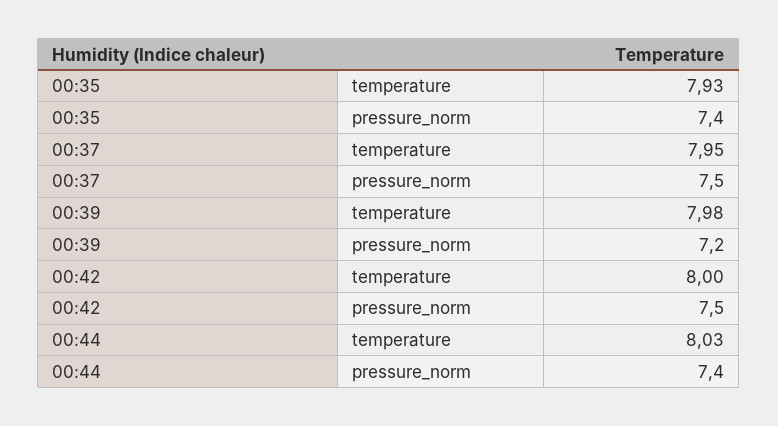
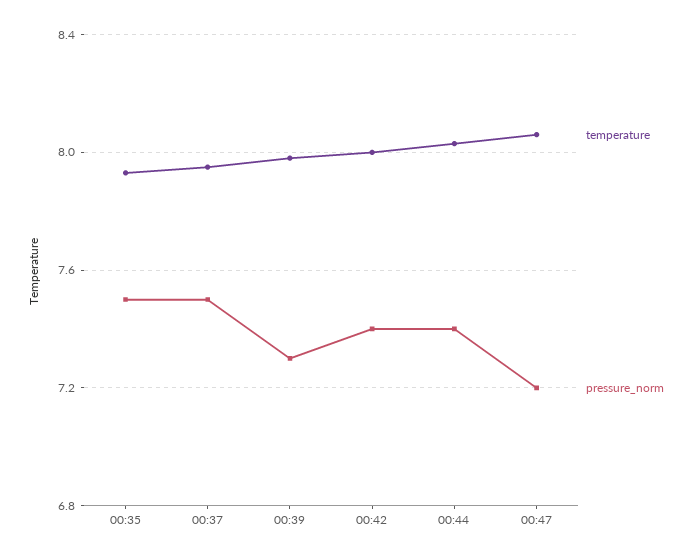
  {
    "temperature": {
      "00:35": 7.93,
      "00:37": 7.95,
      "00:39": 7.98,
      "00:42": 8,
-     "00:44": 8.03
+     "00:44": 8.03,
+     "00:47": 8.05
    },
    "pressure_norm": {
-     "00:35": 7.4,
+     "00:35": 7.5,
      "00:37": 7.5,
-     "00:39": 7.2,
+     "00:39": 7.3,
-     "00:42": 7.5,
+     "00:42": 7.4,
-     "00:44": 7.4
+     "00:44": 7.4,
+     "00:47": 7.2
    }
  }

